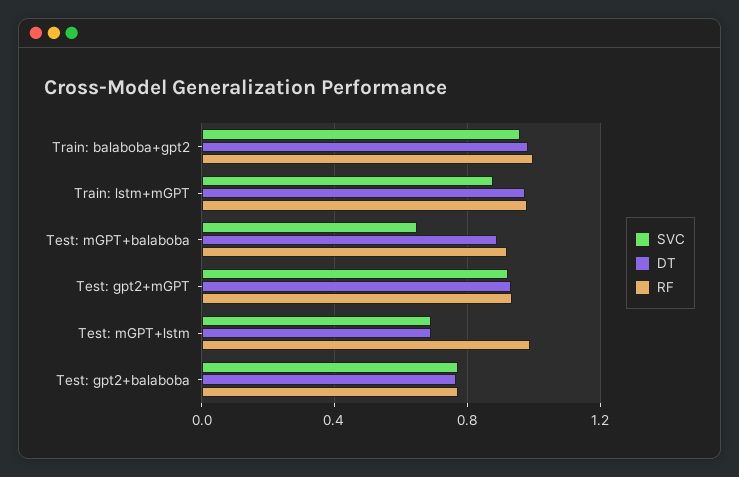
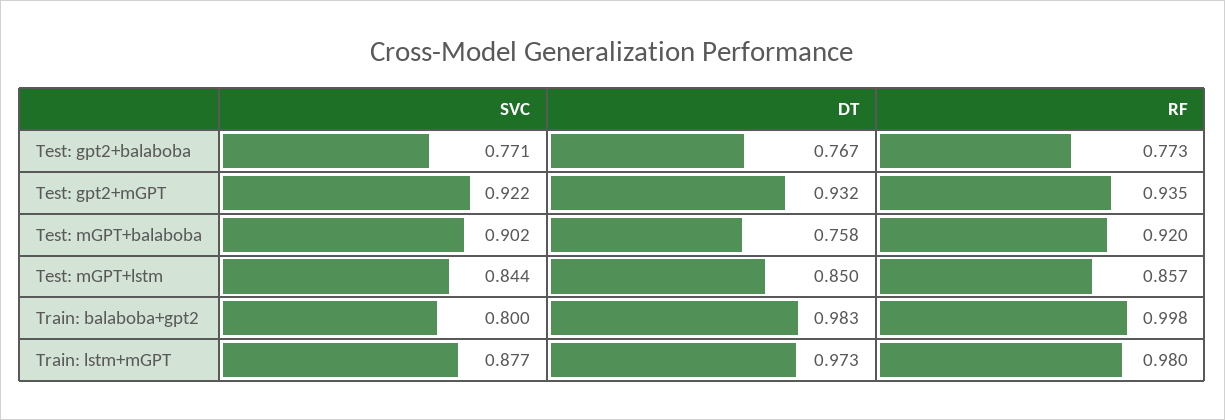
  {
    "SVC": {
-     "Train: balaboba+gpt2": 0.95,
+     "Train: balaboba+gpt2": 0.8,
      "Train: lstm+mGPT": 0.877,
-     "Test: mGPT+balaboba": 0.65,
+     "Test: mGPT+balaboba": 0.902,
      "Test: gpt2+mGPT": 0.922,
-     "Test: mGPT+lstm": 0.7,
+     "Test: mGPT+lstm": 0.844,
      "Test: gpt2+balaboba": 0.771
    },
    "DT": {
      "Train: balaboba+gpt2": 0.983,
      "Train: lstm+mGPT": 0.973,
-     "Test: mGPT+balaboba": 0.9,
+     "Test: mGPT+balaboba": 0.758,
      "Test: gpt2+mGPT": 0.932,
-     "Test: mGPT+lstm": 0.7,
+     "Test: mGPT+lstm": 0.85,
      "Test: gpt2+balaboba": 0.767
    },
    "RF": {
      "Train: balaboba+gpt2": 0.998,
      "Train: lstm+mGPT": 0.98,
      "Test: mGPT+balaboba": 0.92,
      "Test: gpt2+mGPT": 0.935,
-     "Test: mGPT+lstm": 1,
+     "Test: mGPT+lstm": 0.857,
      "Test: gpt2+balaboba": 0.773
    }
  }

